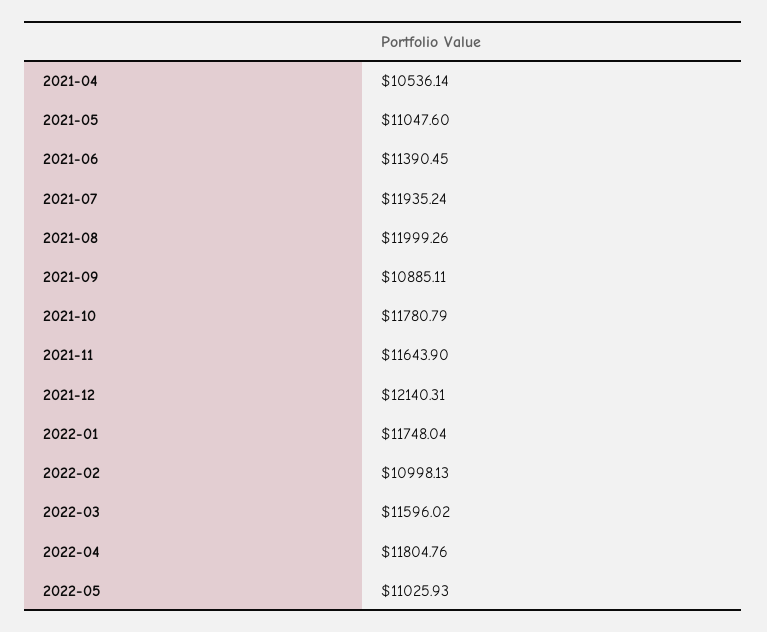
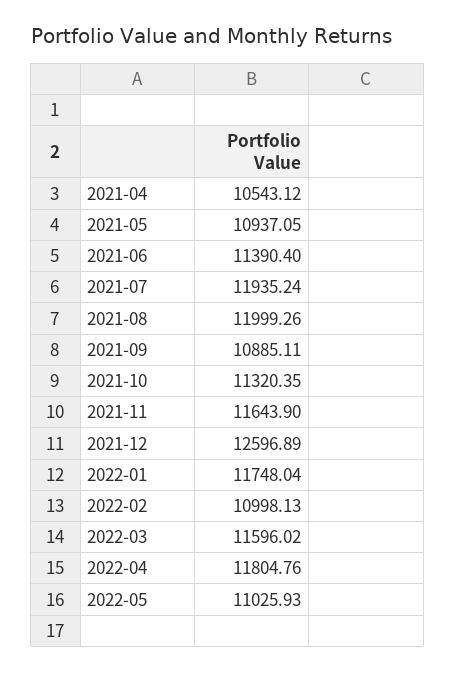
  {
-   "2021-04": 10536.14,
+   "2021-04": 10543.12,
-   "2021-05": 11047.6,
+   "2021-05": 10937.05,
-   "2021-06": 11390.45,
+   "2021-06": 11390.4,
    "2021-07": 11935.24,
    "2021-08": 11999.26,
    "2021-09": 10885.11,
-   "2021-10": 11780.79,
+   "2021-10": 11320.35,
    "2021-11": 11643.9,
-   "2021-12": 12140.31,
+   "2021-12": 12596.89,
    "2022-01": 11748.04,
    "2022-02": 10998.13,
    "2022-03": 11596.02,
    "2022-04": 11804.76,
    "2022-05": 11025.93
  }

